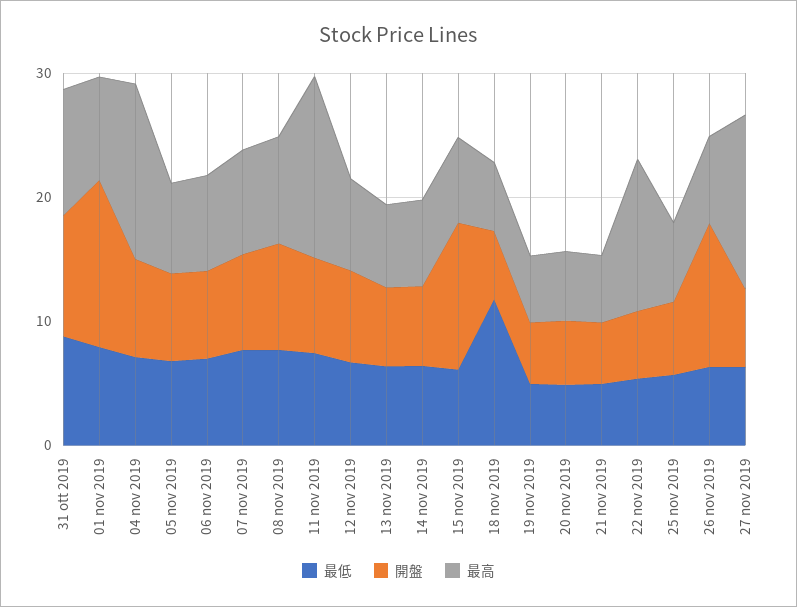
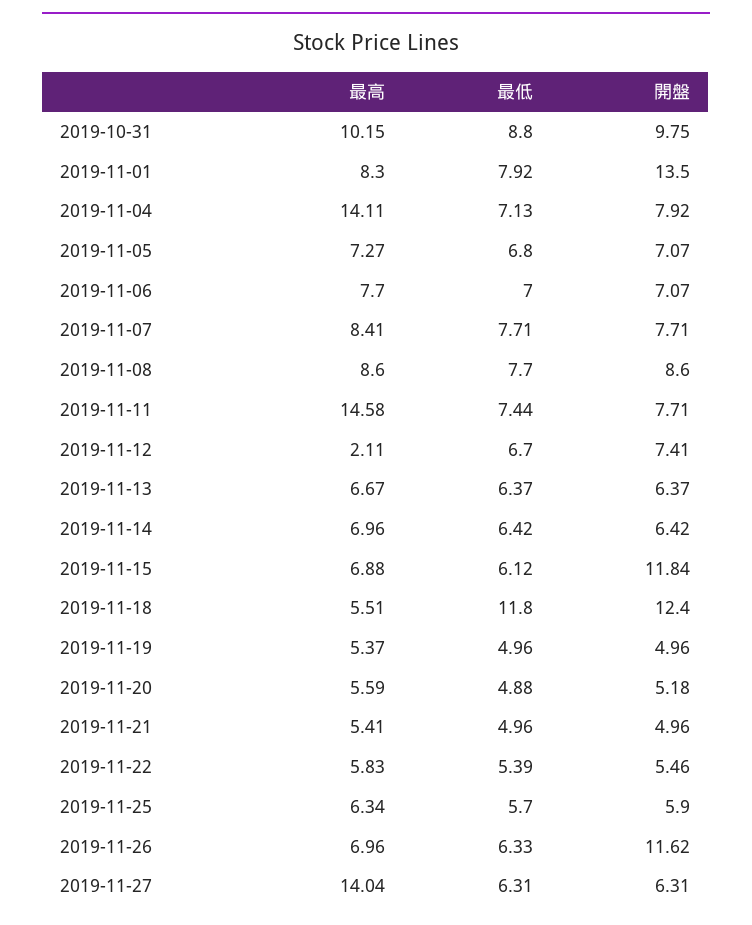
  {
    "最低": {
      "31 ott 2019": 8.8,
      "01 nov 2019": 7.92,
      "04 nov 2019": 7.13,
      "05 nov 2019": 6.8,
      "06 nov 2019": 7,
      "07 nov 2019": 7.71,
      "08 nov 2019": 7.7,
      "11 nov 2019": 7.44,
      "12 nov 2019": 6.7,
      "13 nov 2019": 6.37,
      "14 nov 2019": 6.42,
      "15 nov 2019": 6.12,
      "18 nov 2019": 11.8,
      "19 nov 2019": 4.96,
      "20 nov 2019": 4.88,
      "21 nov 2019": 4.96,
      "22 nov 2019": 5.39,
      "25 nov 2019": 5.7,
      "26 nov 2019": 6.33,
      "27 nov 2019": 6.31
    },
    "開盤": {
      "31 ott 2019": 9.75,
      "01 nov 2019": 13.5,
      "04 nov 2019": 7.92,
      "05 nov 2019": 7.07,
      "06 nov 2019": 7.07,
      "07 nov 2019": 7.71,
      "08 nov 2019": 8.6,
      "11 nov 2019": 7.71,
      "12 nov 2019": 7.41,
      "13 nov 2019": 6.37,
      "14 nov 2019": 6.42,
      "15 nov 2019": 11.84,
-     "18 nov 2019": 6,
+     "18 nov 2019": 12.4,
      "19 nov 2019": 4.96,
      "20 nov 2019": 5.18,
      "21 nov 2019": 4.96,
      "22 nov 2019": 5.46,
      "25 nov 2019": 5.9,
      "26 nov 2019": 11.62,
      "27 nov 2019": 6.31
    },
    "最高": {
      "31 ott 2019": 10.15,
      "01 nov 2019": 8.3,
      "04 nov 2019": 14.11,
      "05 nov 2019": 7.27,
      "06 nov 2019": 7.7,
      "07 nov 2019": 8.41,
      "08 nov 2019": 8.6,
      "11 nov 2019": 14.58,
-     "12 nov 2019": 8,
+     "12 nov 2019": 2.11,
      "13 nov 2019": 6.67,
      "14 nov 2019": 6.96,
      "15 nov 2019": 6.88,
      "18 nov 2019": 5.51,
      "19 nov 2019": 5.37,
      "20 nov 2019": 5.59,
      "21 nov 2019": 5.41,
-     "22 nov 2019": 12,
+     "22 nov 2019": 5.83,
      "25 nov 2019": 6.34,
      "26 nov 2019": 6.96,
      "27 nov 2019": 14.04
    }
  }

